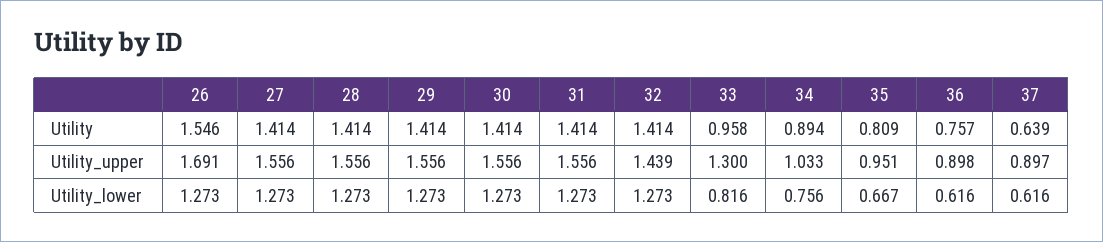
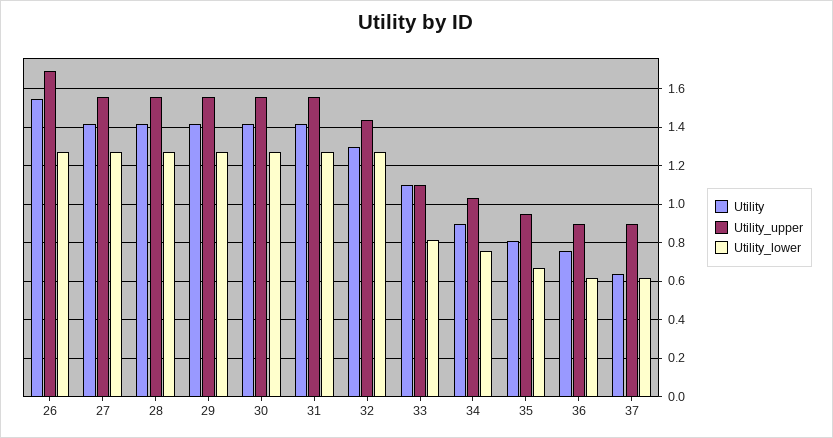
  {
    "Utility": {
      "26": 1.546,
      "27": 1.414,
      "28": 1.414,
      "29": 1.414,
      "30": 1.414,
      "31": 1.414,
-     "32": 1.414,
+     "32": 1.3,
-     "33": 0.958,
+     "33": 1.1,
      "34": 0.894,
      "35": 0.809,
      "36": 0.757,
      "37": 0.639
    },
    "Utility_upper": {
      "26": 1.691,
      "27": 1.556,
      "28": 1.556,
      "29": 1.556,
      "30": 1.556,
      "31": 1.556,
      "32": 1.439,
-     "33": 1.3,
+     "33": 1.1,
      "34": 1.033,
      "35": 0.951,
      "36": 0.898,
      "37": 0.897
    },
    "Utility_lower": {
      "26": 1.273,
      "27": 1.273,
      "28": 1.273,
      "29": 1.273,
      "30": 1.273,
      "31": 1.273,
      "32": 1.273,
      "33": 0.816,
      "34": 0.756,
      "35": 0.667,
      "36": 0.616,
      "37": 0.616
    }
  }

